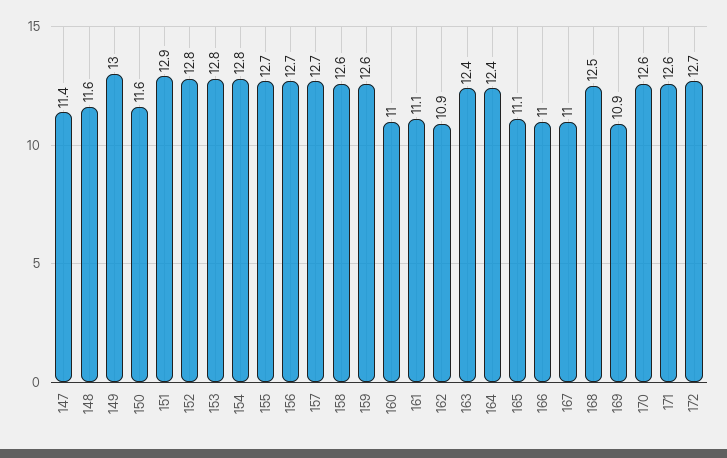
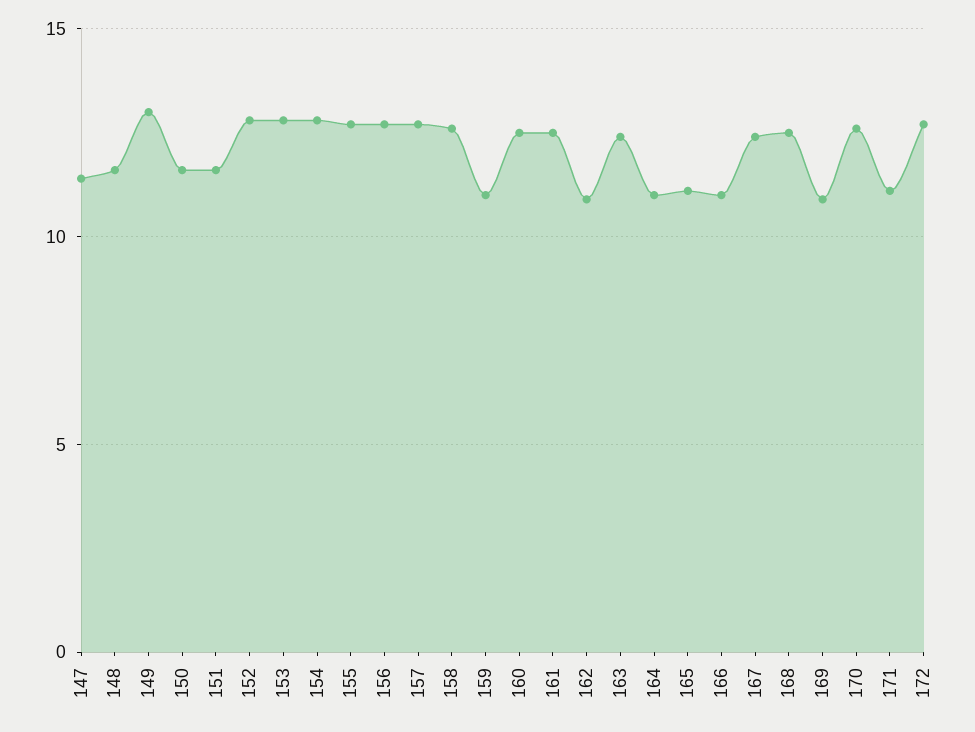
  {
    "147": 11.4,
    "148": 11.6,
    "149": 13,
    "150": 11.6,
-   "151": 12.9,
+   "151": 11.5,
    "152": 12.8,
    "153": 12.8,
    "154": 12.8,
    "155": 12.7,
    "156": 12.7,
    "157": 12.7,
    "158": 12.6,
-   "159": 12.6,
+   "159": 11,
-   "160": 11,
+   "160": 12.5,
-   "161": 11.1,
+   "161": 12.5,
    "162": 10.9,
    "163": 12.4,
-   "164": 12.4,
+   "164": 11,
    "165": 11.1,
    "166": 11,
-   "167": 11,
+   "167": 12.5,
    "168": 12.5,
    "169": 10.9,
    "170": 12.6,
-   "171": 12.6,
+   "171": 11,
    "172": 12.7
  }

